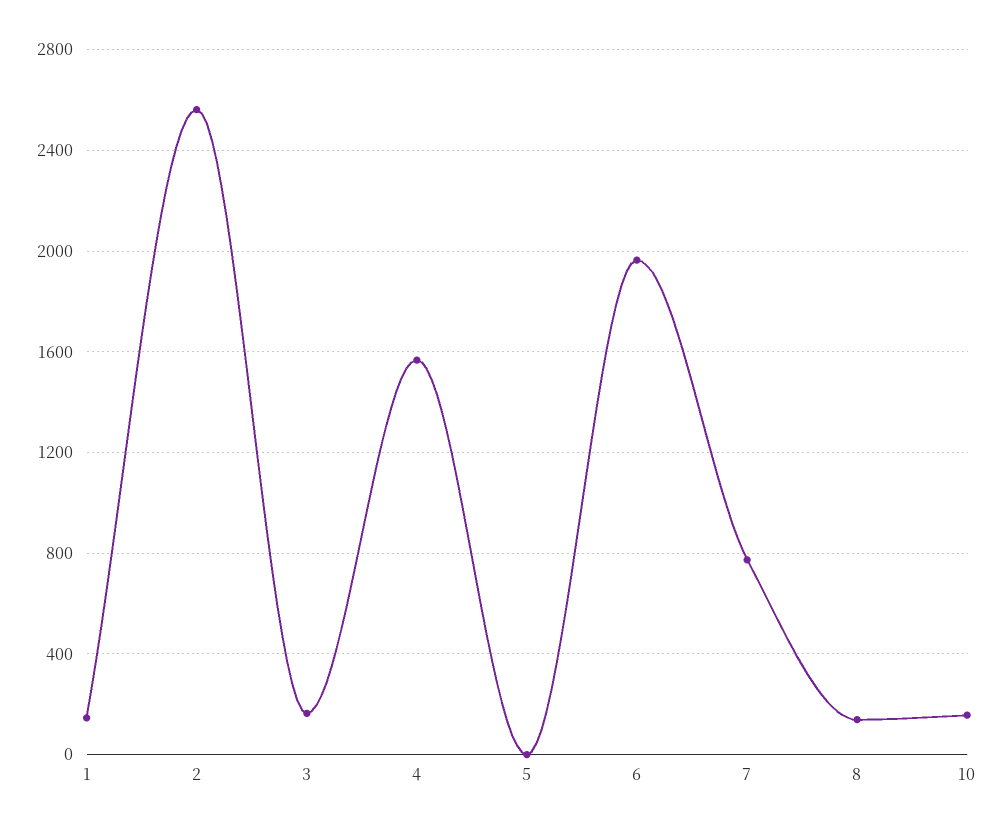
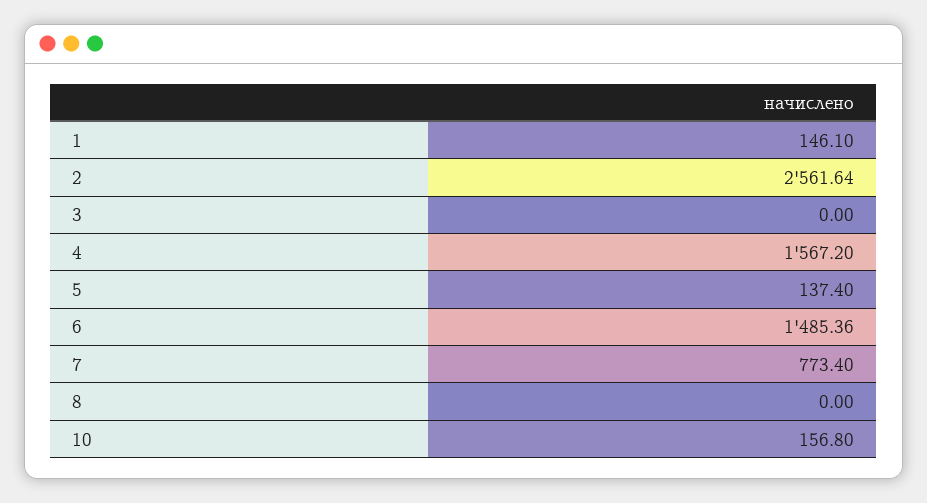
  {
    "1": 146.1,
    "2": 2561.64,
-   "3": 150,
+   "3": 0,
    "4": 1567.2,
-   "5": 0,
+   "5": 137.4,
-   "6": 1950,
+   "6": 1485.36,
    "7": 773.4,
-   "8": 150,
+   "8": 0,
    "10": 156.8
  }

